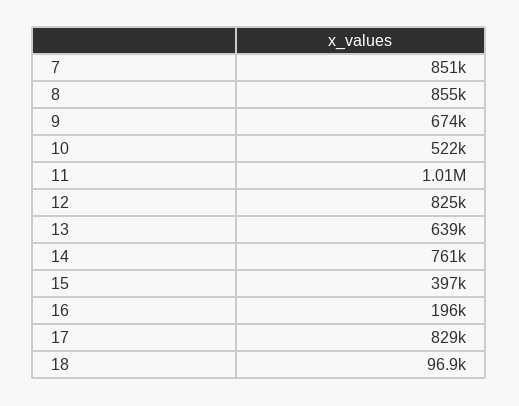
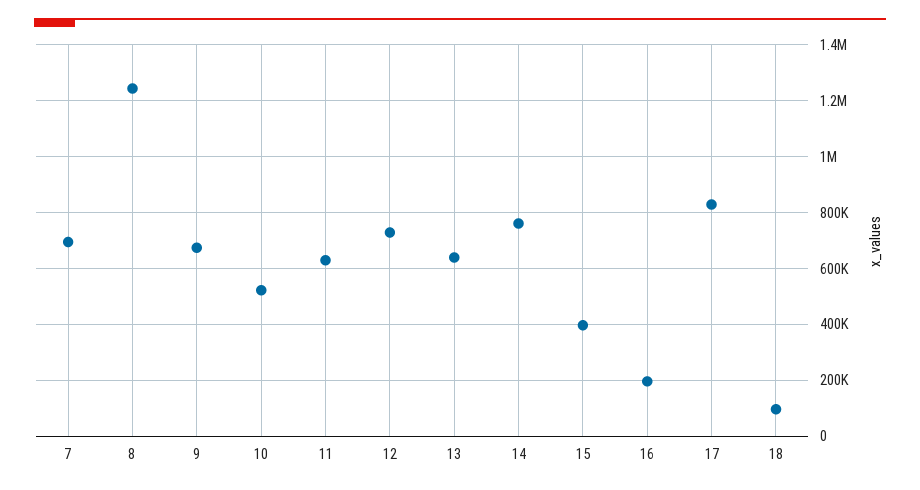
  {
-   "7": 851000,
+   "7": 700000,
-   "8": 855000,
+   "8": 1250000,
    "9": 674000,
    "10": 522000,
-   "11": 1010000,
+   "11": 625000,
-   "12": 825000,
+   "12": 725000,
    "13": 639000,
    "14": 761000,
    "15": 397000,
    "16": 196000,
    "17": 829000,
    "18": 96900
  }

